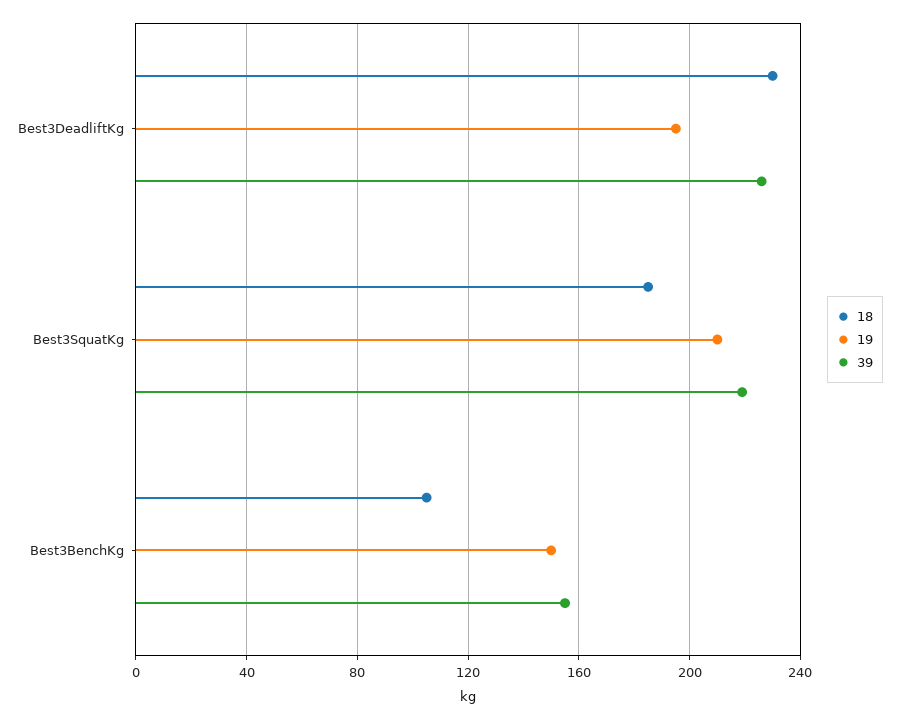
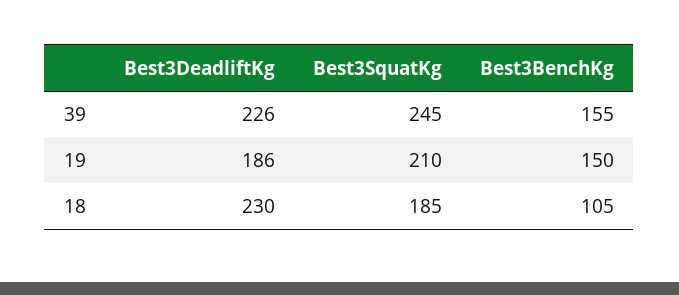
  {
    "18": {
      "Best3DeadliftKg": 230,
      "Best3SquatKg": 185,
      "Best3BenchKg": 105
    },
    "19": {
-     "Best3DeadliftKg": 195,
+     "Best3DeadliftKg": 186,
      "Best3SquatKg": 210,
      "Best3BenchKg": 150
    },
    "39": {
      "Best3DeadliftKg": 226,
-     "Best3SquatKg": 220,
+     "Best3SquatKg": 245,
      "Best3BenchKg": 155
    }
  }

